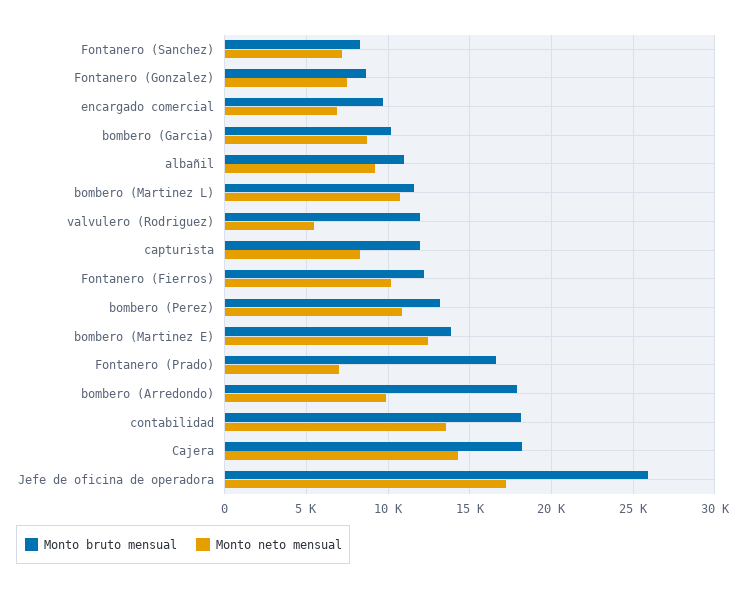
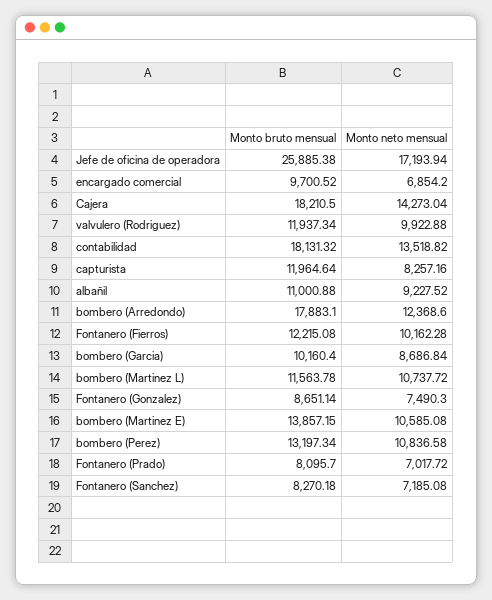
  {
    "Monto bruto mensual": {
      "Fontanero (Sanchez)": 8270.18,
      "Fontanero (Gonzalez)": 8651.14,
      "encargado comercial": 9700.52,
      "bombero (Garcia)": 10160.4,
      "albañil": 11000.88,
      "bombero (Martinez L)": 11563.78,
      "valvulero (Rodriguez)": 11937.34,
      "capturista": 11964.64,
      "Fontanero (Fierros)": 12215.08,
      "bombero (Perez)": 13197.34,
      "bombero (Martinez E)": 13857.15,
-     "Fontanero (Prado)": 16500,
+     "Fontanero (Prado)": 8095.7,
      "bombero (Arredondo)": 17883.1,
      "contabilidad": 18131.32,
      "Cajera": 18210.5,
      "Jefe de oficina de operadora": 25885.38
    },
    "Monto neto mensual": {
      "Fontanero (Sanchez)": 7185.08,
      "Fontanero (Gonzalez)": 7490.3,
      "encargado comercial": 6854.2,
      "bombero (Garcia)": 8686.84,
      "albañil": 9227.52,
      "bombero (Martinez L)": 10737.72,
-     "valvulero (Rodriguez)": 5500,
+     "valvulero (Rodriguez)": 9922.88,
      "capturista": 8257.16,
      "Fontanero (Fierros)": 10162.28,
      "bombero (Perez)": 10836.58,
-     "bombero (Martinez E)": 12500,
+     "bombero (Martinez E)": 10585.08,
      "Fontanero (Prado)": 7017.72,
-     "bombero (Arredondo)": 10000,
+     "bombero (Arredondo)": 12368.6,
      "contabilidad": 13518.82,
      "Cajera": 14273.04,
      "Jefe de oficina de operadora": 17193.94
    }
  }

